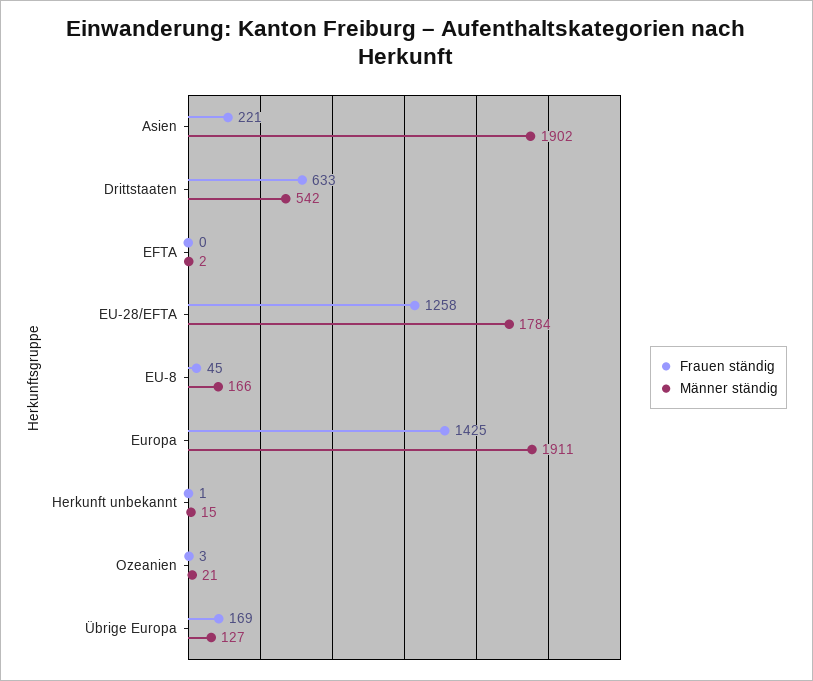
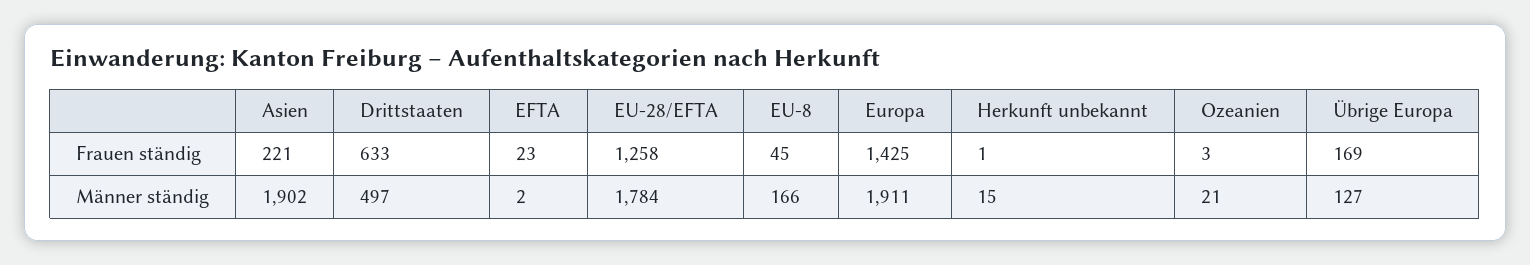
  {
    "Frauen ständig": {
      "Asien": 221,
      "Drittstaaten": 633,
-     "EFTA": 0,
+     "EFTA": 23,
      "EU-28/EFTA": 1258,
      "EU-8": 45,
      "Europa": 1425,
      "Herkunft unbekannt": 1,
      "Ozeanien": 3,
      "Übrige Europa": 169
    },
    "Männer ständig": {
      "Asien": 1902,
-     "Drittstaaten": 542,
+     "Drittstaaten": 497,
      "EFTA": 2,
      "EU-28/EFTA": 1784,
      "EU-8": 166,
      "Europa": 1911,
      "Herkunft unbekannt": 15,
      "Ozeanien": 21,
      "Übrige Europa": 127
    }
  }

